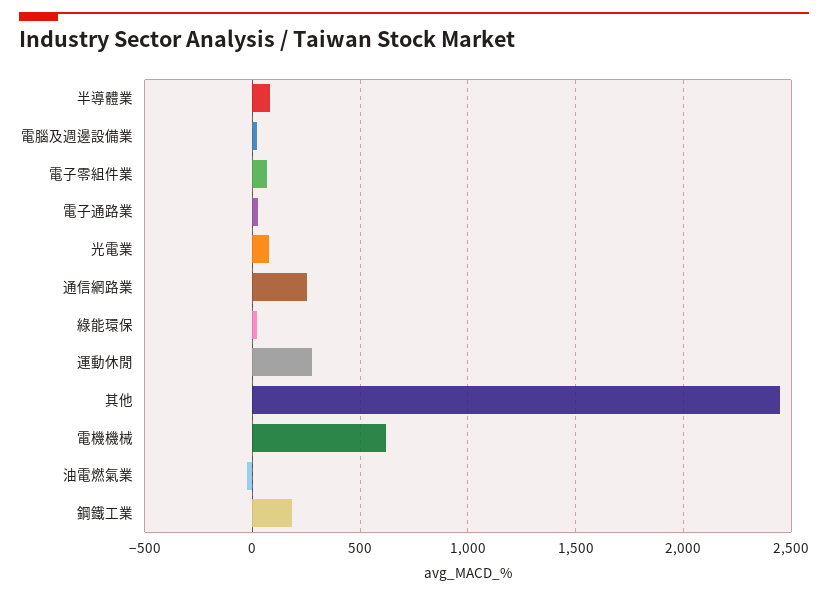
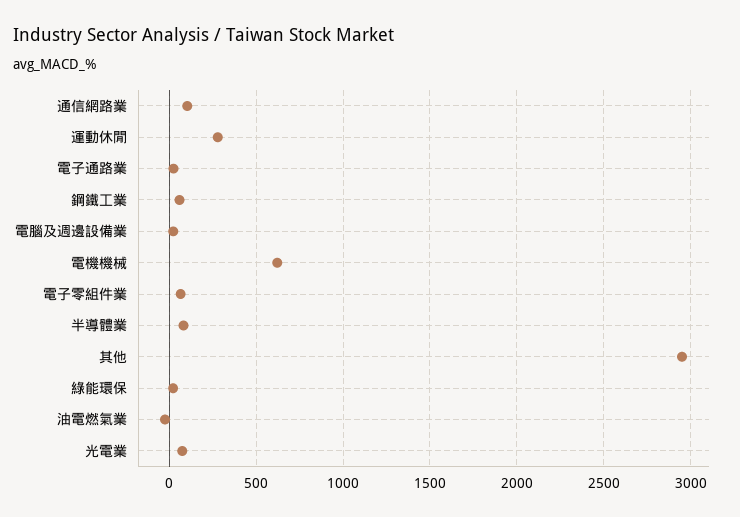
  {
    "半導體業": 100,
    "電腦及週邊設備業": 0,
    "電子零組件業": 50,
    "電子通路業": 50,
    "光電業": 100,
-   "通信網路業": 250,
+   "通信網路業": 100,
    "綠能環保": 0,
    "運動休閒": 300,
-   "其他": 2450,
+   "其他": 2950,
    "電機機械": 600,
    "油電燃氣業": 0,
-   "鋼鐵工業": 200
+   "鋼鐵工業": 50
  }

